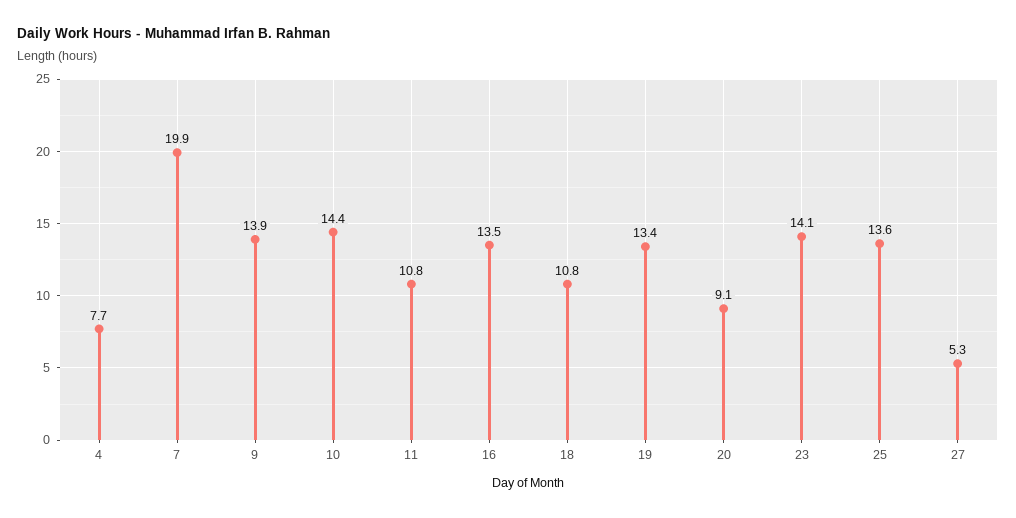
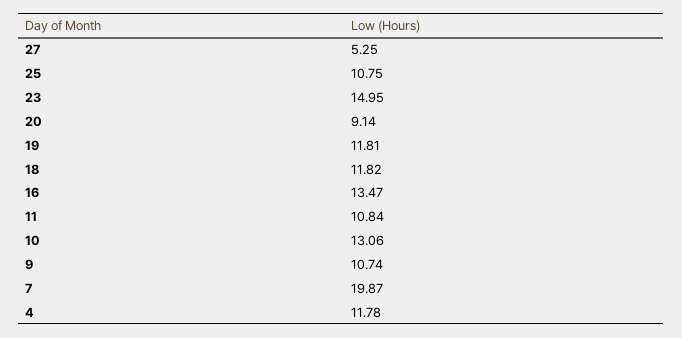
  {
-   "4": 7.7,
+   "4": 11.78,
    "7": 19.87,
-   "9": 13.9,
+   "9": 10.74,
-   "10": 14.4,
+   "10": 13.06,
    "11": 10.84,
    "16": 13.47,
-   "18": 10.8,
+   "18": 11.82,
-   "19": 13.4,
+   "19": 11.81,
    "20": 9.14,
-   "23": 14.1,
+   "23": 14.95,
-   "25": 13.6,
+   "25": 10.75,
    "27": 5.25
  }

